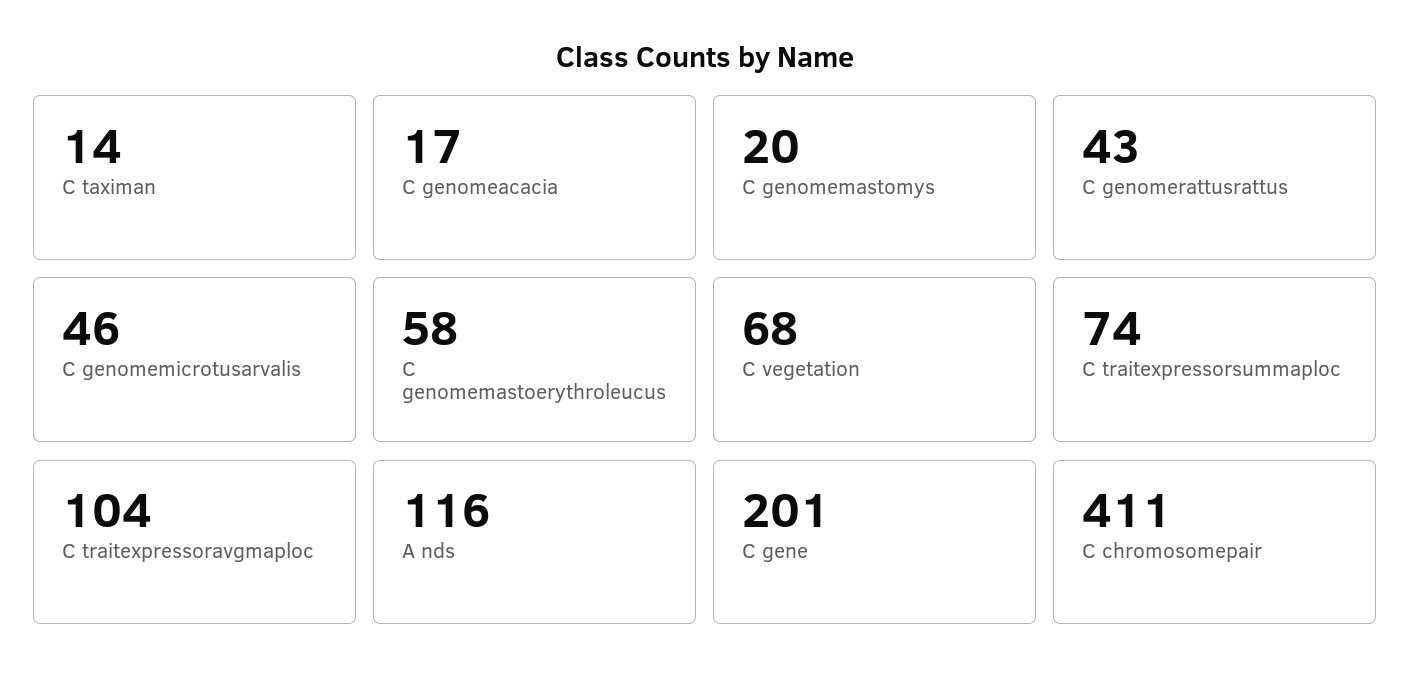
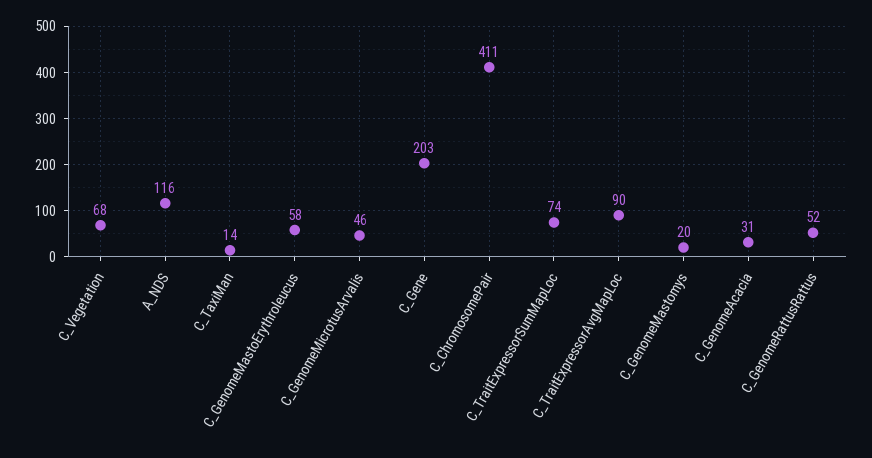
  {
    "C taximan": 14,
-   "C genomeacacia": 17,
+   "C genomeacacia": 31,
    "C genomemastomys": 20,
-   "C genomerattusrattus": 43,
+   "C genomerattusrattus": 52,
    "C genomemicrotusarvalis": 46,
    "C genomemastoerythroleucus": 58,
    "C vegetation": 68,
    "C traitexpressorsummaploc": 74,
-   "C traitexpressoravgmaploc": 104,
+   "C traitexpressoravgmaploc": 90,
    "A nds": 116,
-   "C gene": 201,
+   "C gene": 203,
    "C chromosomepair": 411
  }

